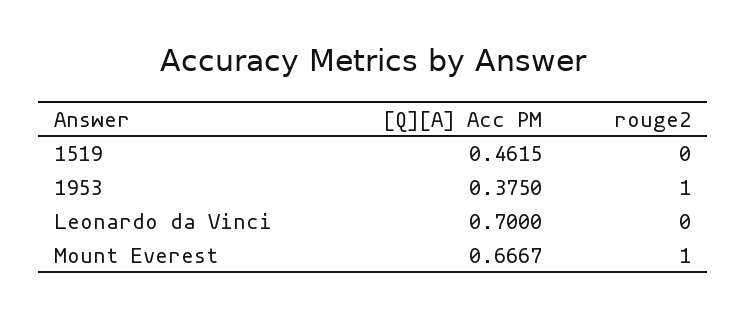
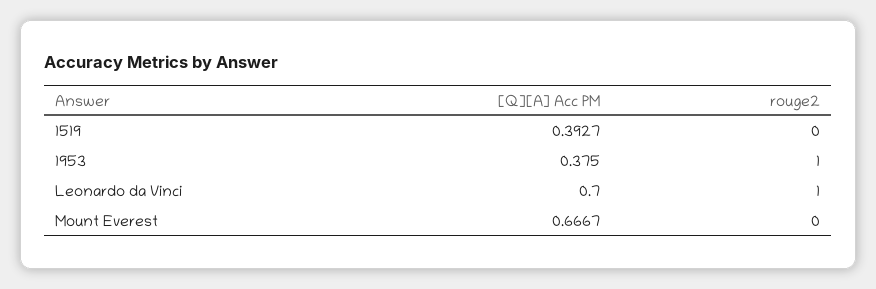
  {
    "[Q][A] Acc PM": {
-     "1519": 0.4615,
+     "1519": 0.3927,
      "1953": 0.375,
      "Leonardo da Vinci": 0.7,
      "Mount Everest": 0.6667
    },
    "rouge2": {
      "1519": 0,
      "1953": 1,
-     "Leonardo da Vinci": 0,
+     "Leonardo da Vinci": 1,
-     "Mount Everest": 1
+     "Mount Everest": 0
    }
  }

